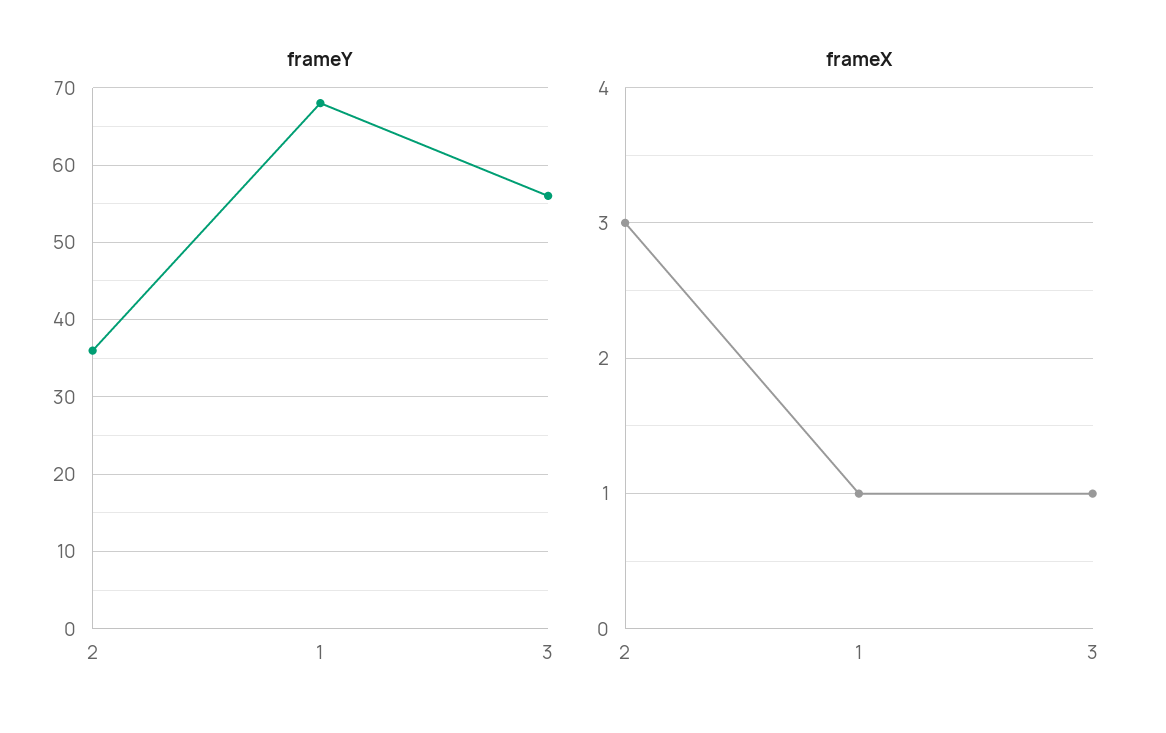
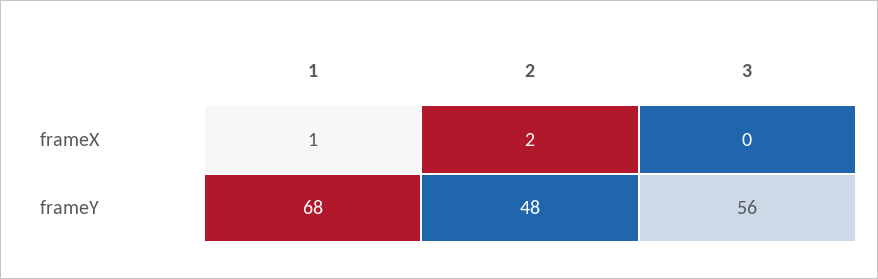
  {
    "frameY": {
-     "2": 36,
+     "2": 48,
      "1": 68,
      "3": 56
    },
    "frameX": {
-     "2": 3,
+     "2": 2,
      "1": 1,
-     "3": 1
+     "3": 0
    }
  }

